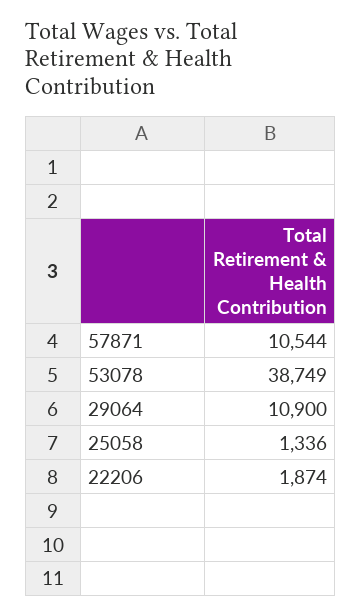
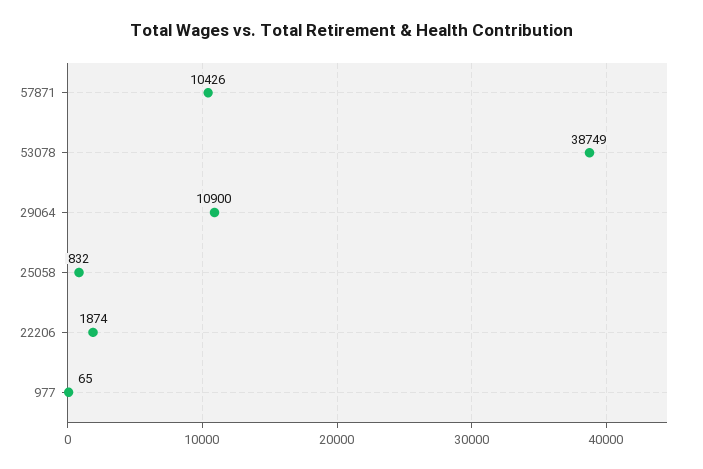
  {
-   "57871": 10544,
+   "57871": 10426,
    "53078": 38749,
    "29064": 10900,
-   "25058": 1336,
+   "25058": 832,
-   "22206": 1874
+   "22206": 1874,
+   "977": 65
  }

